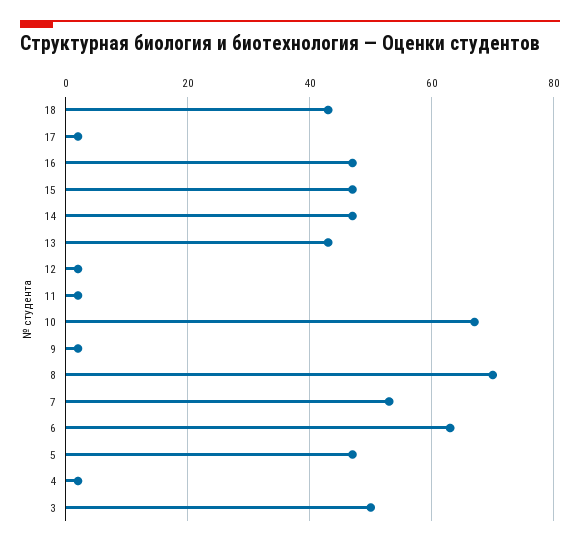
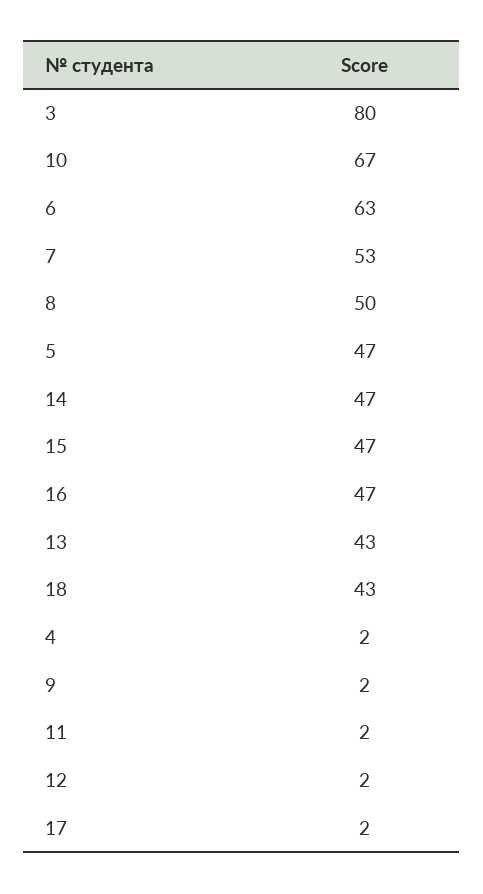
  {
    "18": 43,
    "17": 2,
    "16": 47,
    "15": 47,
    "14": 47,
    "13": 43,
    "12": 2,
    "11": 2,
    "10": 67,
    "9": 2,
-   "8": 70,
+   "8": 50,
    "7": 53,
    "6": 63,
    "5": 47,
    "4": 2,
-   "3": 50
+   "3": 80
  }

